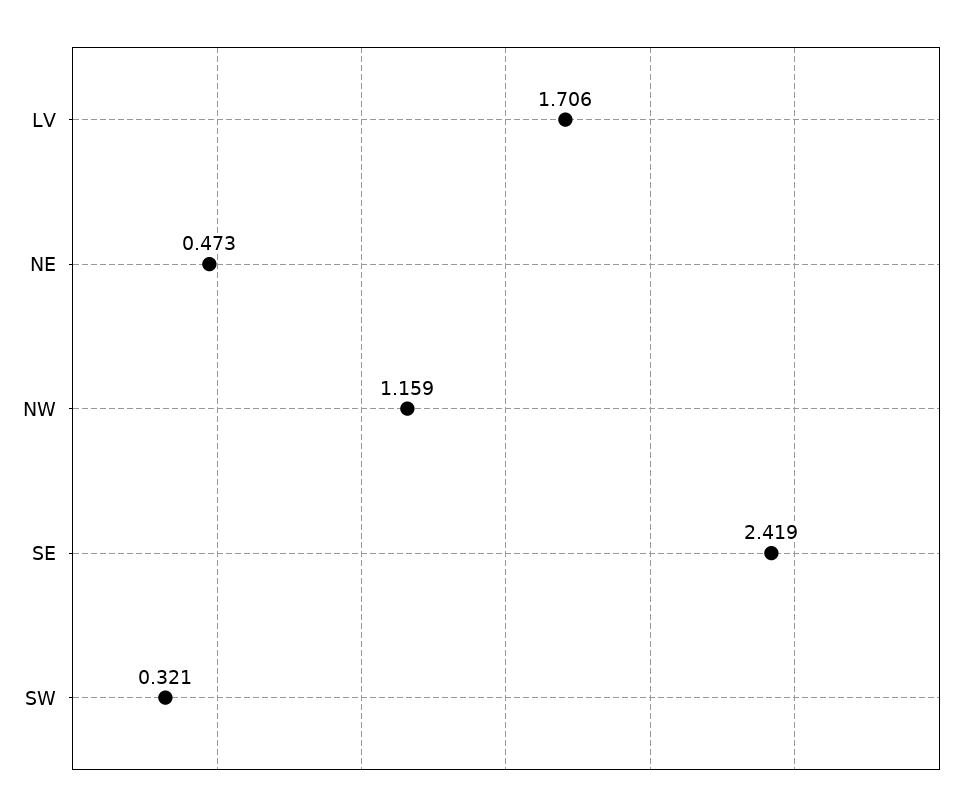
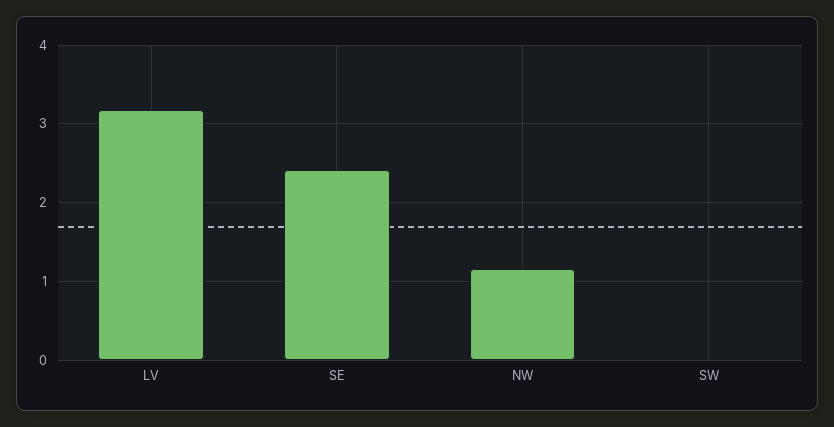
  {
-   "LV": 1.706,
+   "LV": 3.2,
-   "NE": 0.473,
    "NW": 1.159,
    "SE": 2.419,
-   "SW": 0.321
+   "SW": 0
  }

